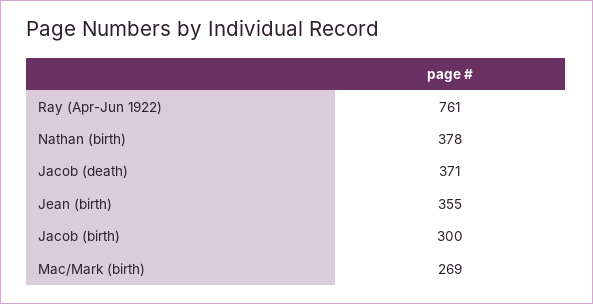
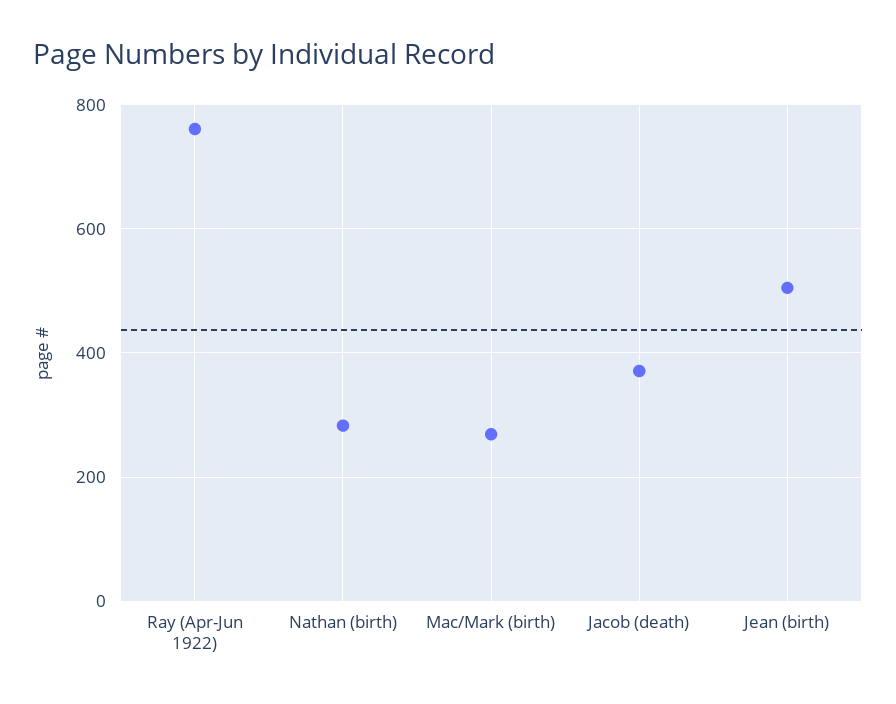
  {
    "Ray (Apr-Jun 1922)": 761,
-   "Nathan (birth)": 378,
+   "Nathan (birth)": 280,
    "Jacob (death)": 371,
-   "Jean (birth)": 355,
+   "Jean (birth)": 500,
-   "Jacob (birth)": 300,
    "Mac/Mark (birth)": 269
  }

